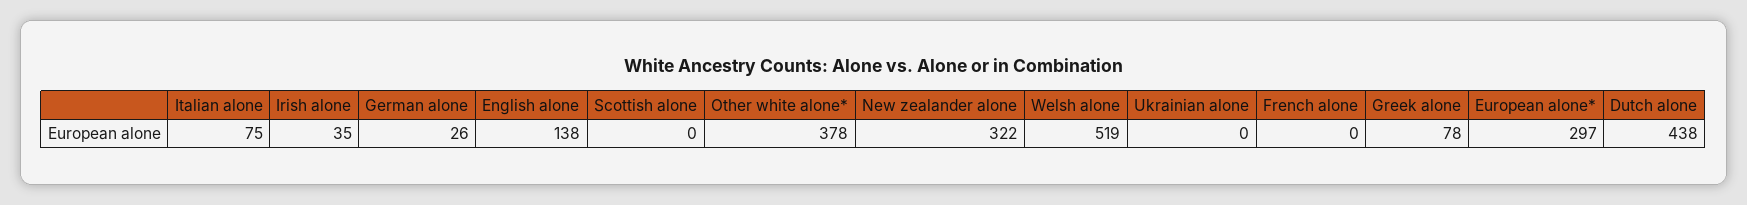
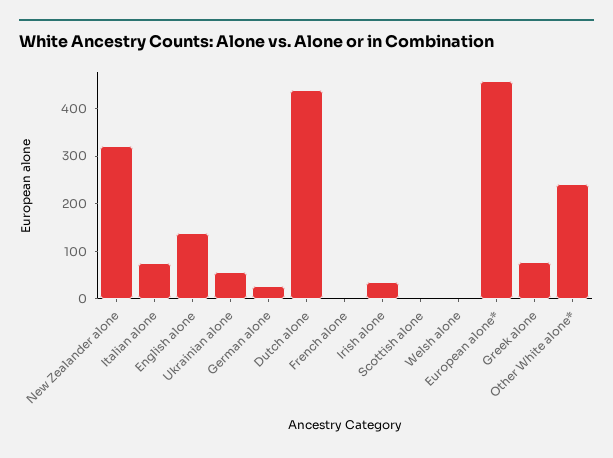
  {
    "Italian alone": 75,
    "Irish alone": 35,
    "German alone": 26,
    "English alone": 138,
    "Scottish alone": 0,
-   "Other white alone*": 378,
+   "Other white alone*": 240,
    "New zealander alone": 322,
-   "Welsh alone": 519,
+   "Welsh alone": 0,
-   "Ukrainian alone": 0,
+   "Ukrainian alone": 60,
    "French alone": 0,
    "Greek alone": 78,
-   "European alone*": 297,
+   "European alone*": 460,
    "Dutch alone": 438
  }

